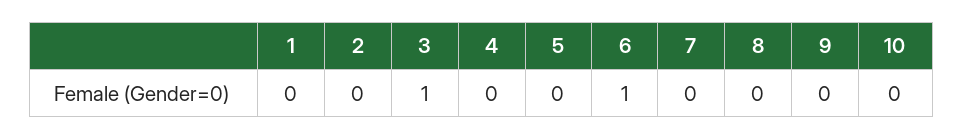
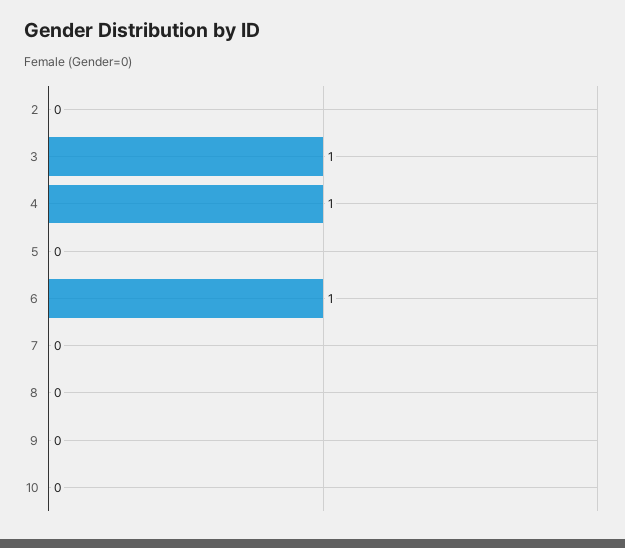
  {
-   "1": 0,
    "2": 0,
    "3": 1,
-   "4": 0,
+   "4": 1,
    "5": 0,
    "6": 1,
    "7": 0,
    "8": 0,
    "9": 0,
    "10": 0
  }

